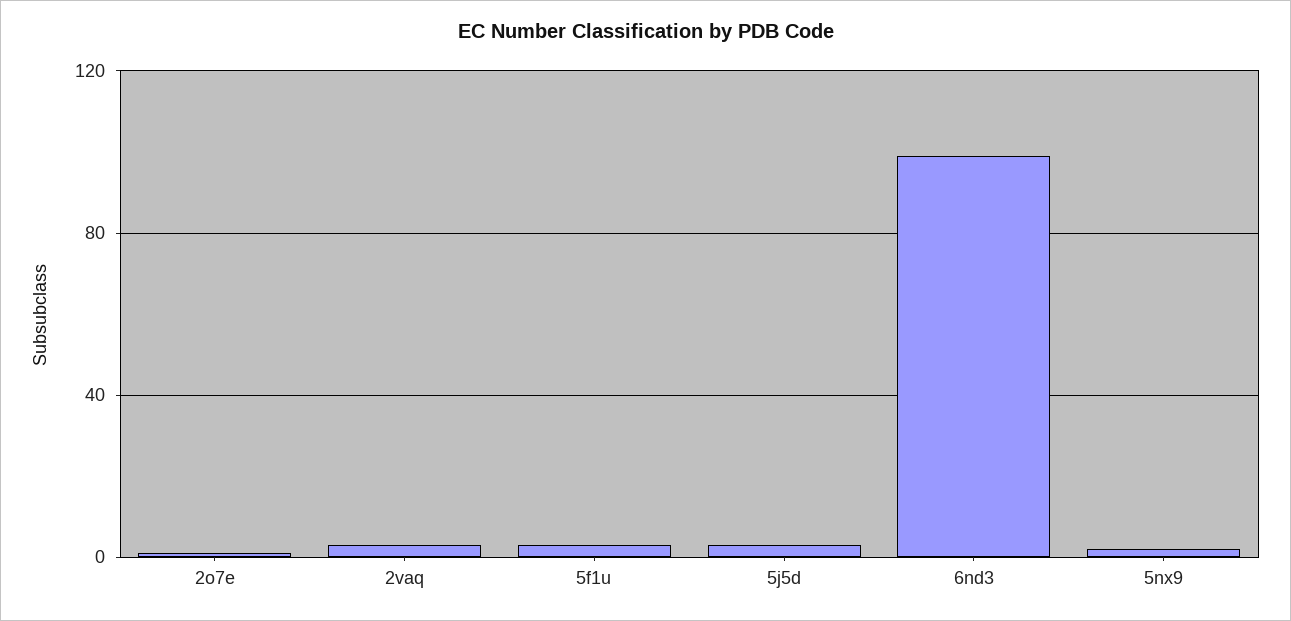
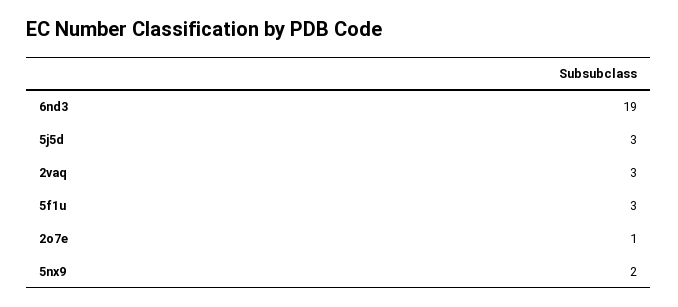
  {
    "2o7e": 1,
    "2vaq": 3,
    "5f1u": 3,
    "5j5d": 3,
-   "6nd3": 100,
+   "6nd3": 19,
    "5nx9": 2
  }

